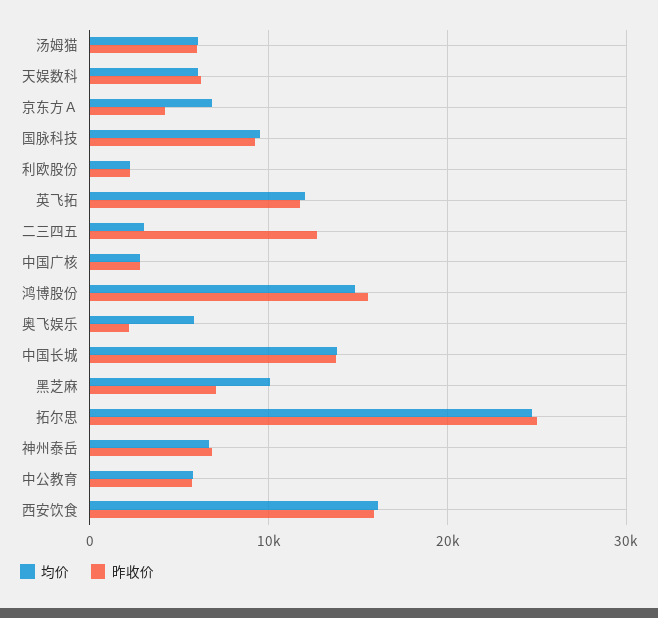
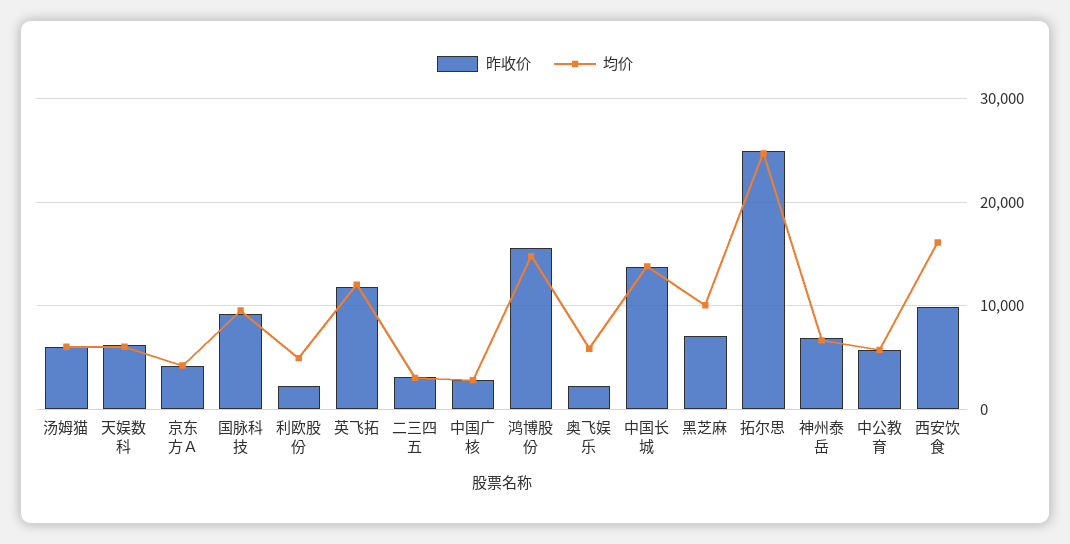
  {
    "均价": {
      "汤姆猫": 6000,
      "天娱数科": 6000,
-     "京东方Ａ": 7000,
+     "京东方Ａ": 4000,
      "国脉科技": 10000,
-     "利欧股份": 2000,
+     "利欧股份": 5000,
      "英飞拓": 12000,
      "二三四五": 3000,
      "中国广核": 3000,
      "鸿博股份": 15000,
      "奥飞娱乐": 6000,
      "中国长城": 14000,
      "黑芝麻": 10000,
      "拓尔思": 25000,
      "神州泰岳": 7000,
      "中公教育": 6000,
      "西安饮食": 16000
    },
    "昨收价": {
      "汤姆猫": 6000,
      "天娱数科": 6000,
      "京东方Ａ": 4000,
      "国脉科技": 9000,
      "利欧股份": 2000,
      "英飞拓": 12000,
-     "二三四五": 13000,
+     "二三四五": 3000,
      "中国广核": 3000,
      "鸿博股份": 16000,
      "奥飞娱乐": 2000,
      "中国长城": 14000,
      "黑芝麻": 7000,
      "拓尔思": 25000,
      "神州泰岳": 7000,
      "中公教育": 6000,
-     "西安饮食": 16000
+     "西安饮食": 10000
    }
  }

